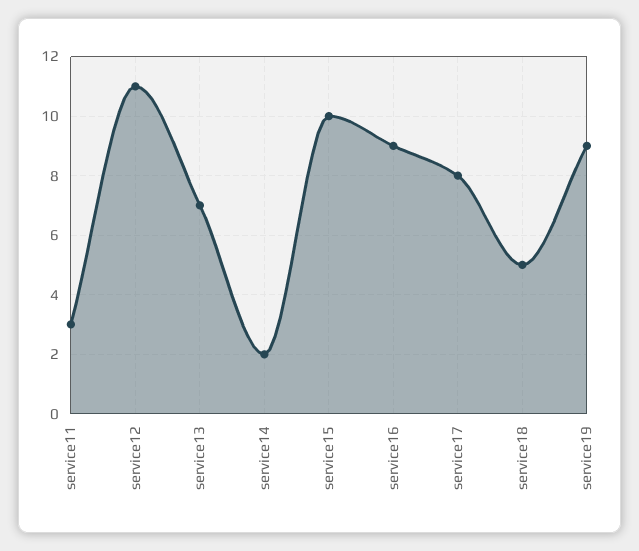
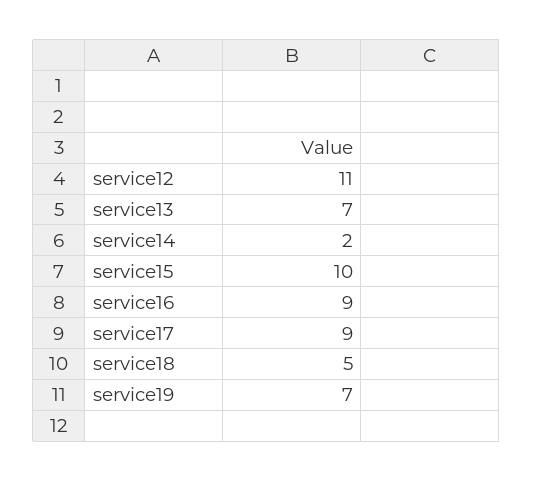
  {
-   "service11": 3,
    "service12": 11,
    "service13": 7,
    "service14": 2,
    "service15": 10,
    "service16": 9,
-   "service17": 8,
+   "service17": 9,
    "service18": 5,
-   "service19": 9
+   "service19": 7
  }

